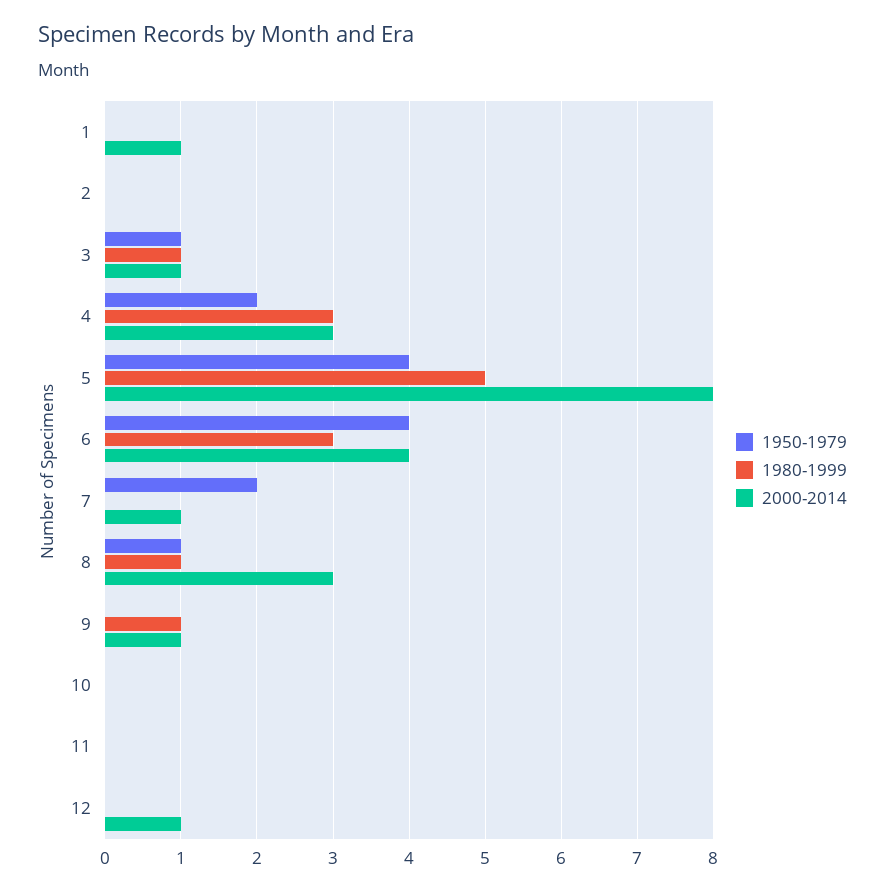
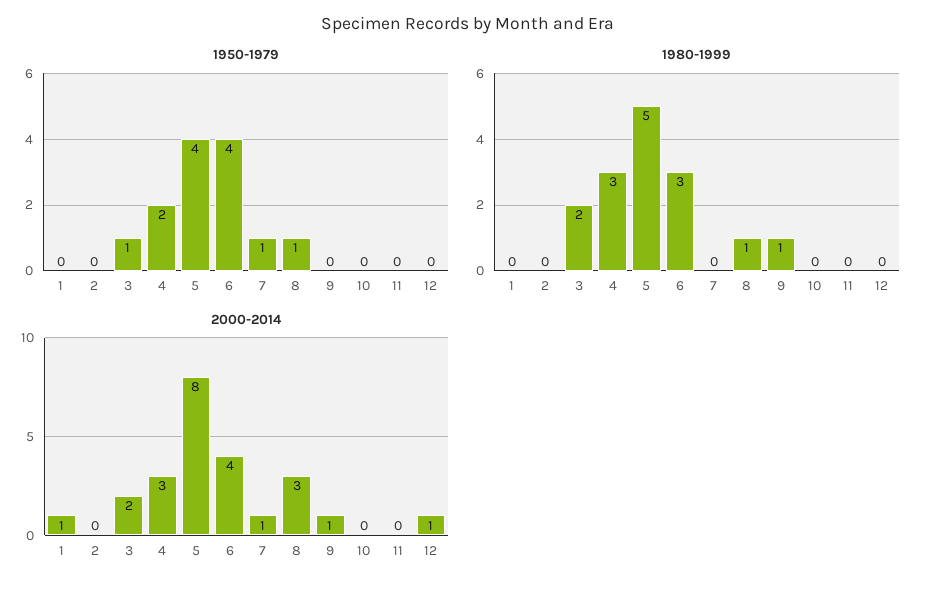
  {
    "1950-1979": {
      "1": 0,
      "2": 0,
      "3": 1,
      "4": 2,
      "5": 4,
      "6": 4,
-     "7": 2,
+     "7": 1,
      "8": 1,
      "9": 0,
      "10": 0,
      "11": 0,
      "12": 0
    },
    "1980-1999": {
      "1": 0,
      "2": 0,
-     "3": 1,
+     "3": 2,
      "4": 3,
      "5": 5,
      "6": 3,
      "7": 0,
      "8": 1,
      "9": 1,
      "10": 0,
      "11": 0,
      "12": 0
    },
    "2000-2014": {
      "1": 1,
      "2": 0,
-     "3": 1,
+     "3": 2,
      "4": 3,
      "5": 8,
      "6": 4,
      "7": 1,
      "8": 3,
      "9": 1,
      "10": 0,
      "11": 0,
      "12": 1
    }
  }

